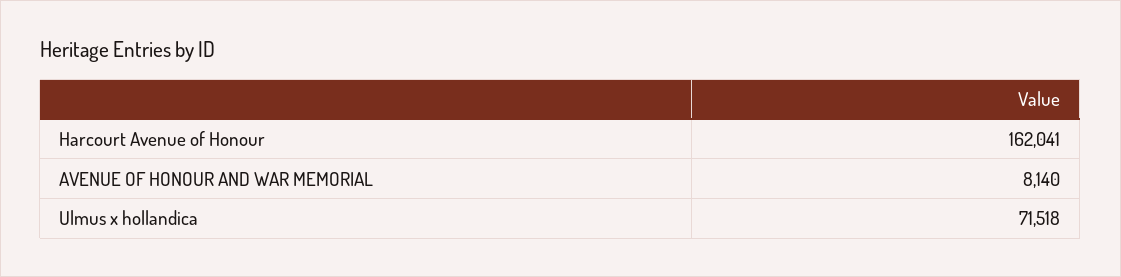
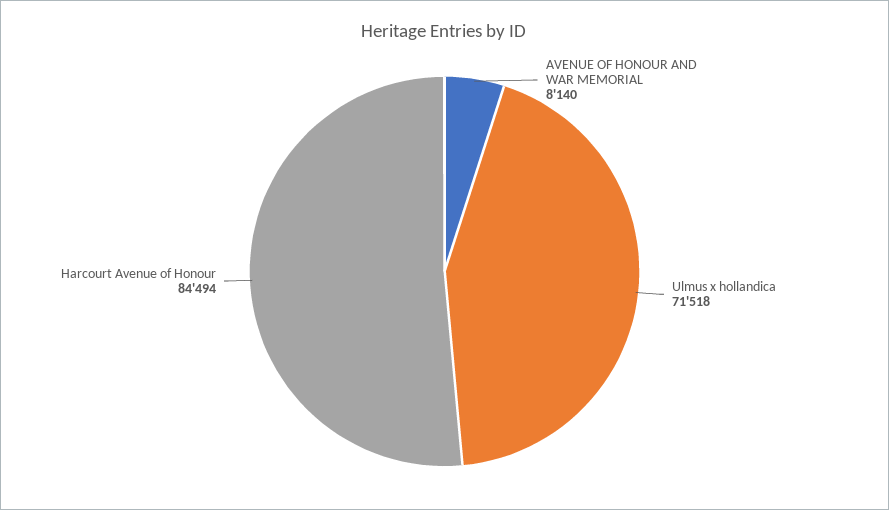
  {
-   "Harcourt Avenue of Honour": 162041,
+   "Harcourt Avenue of Honour": 84494,
    "AVENUE OF HONOUR AND WAR MEMORIAL": 8140,
    "Ulmus x hollandica": 71518
  }

